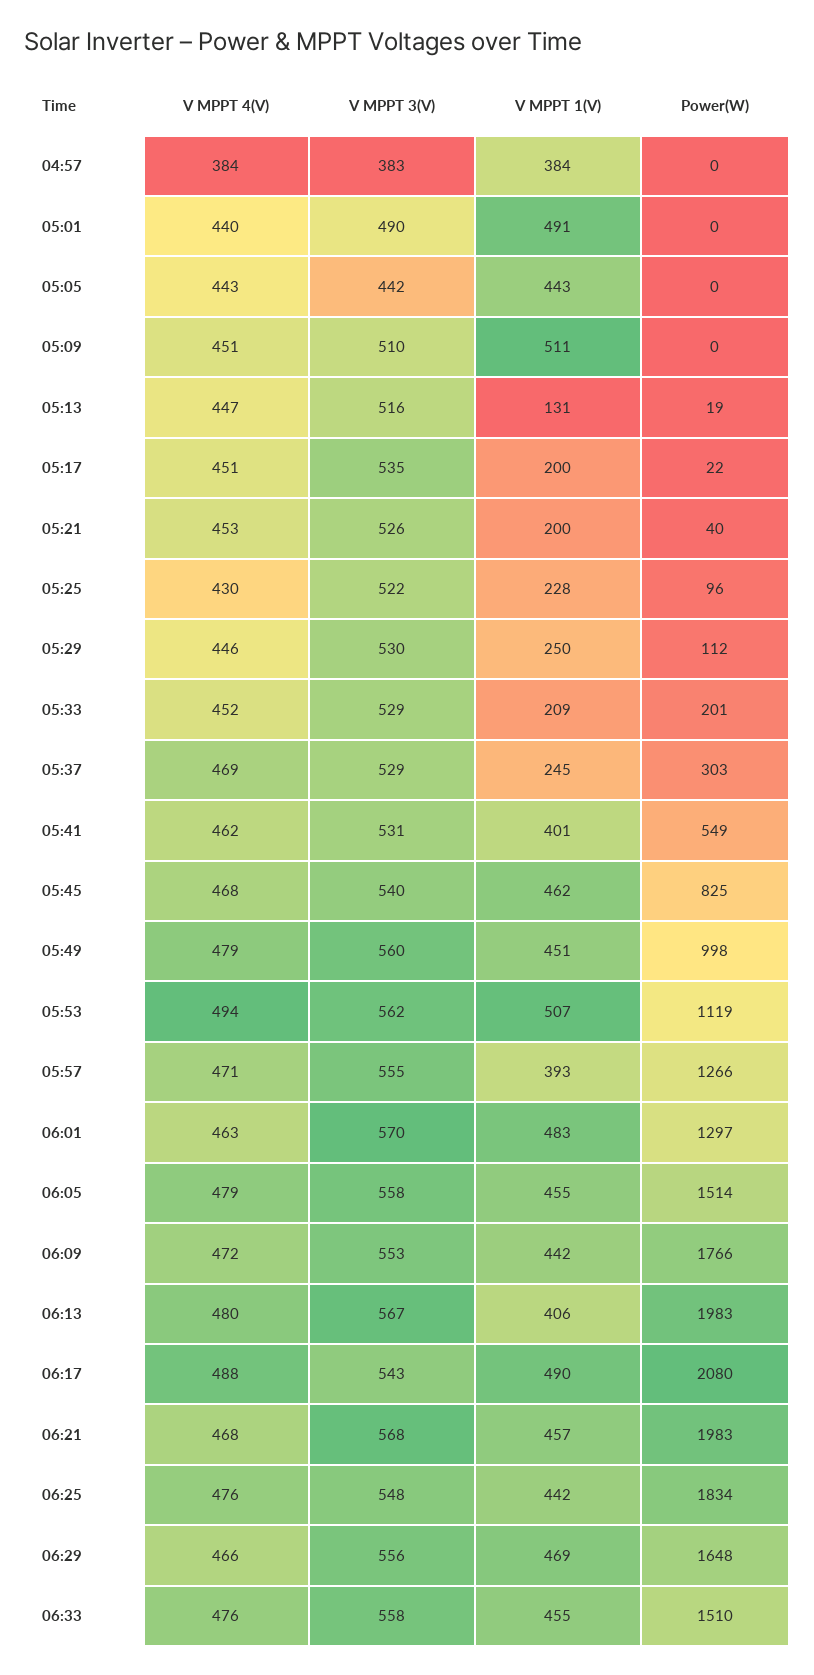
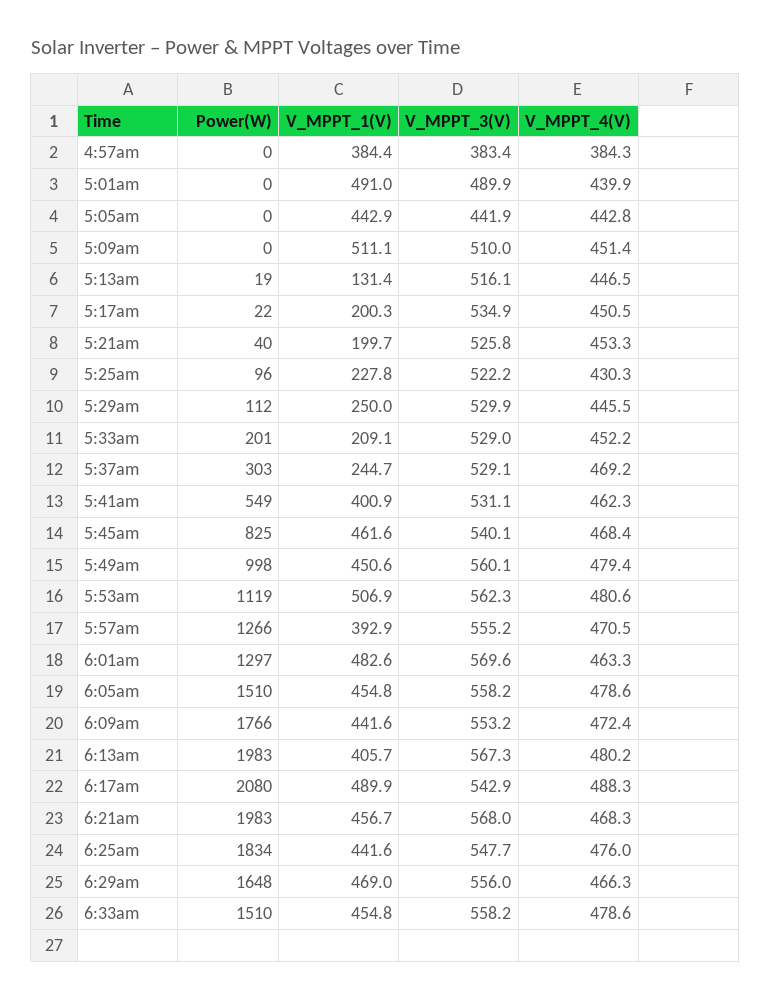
  {
    "V MPPT 4(V)": {
      "04:57": 384.3,
      "05:01": 439.9,
      "05:05": 442.8,
      "05:09": 451.4,
      "05:13": 446.5,
      "05:17": 450.5,
      "05:21": 453.3,
      "05:25": 430.3,
      "05:29": 445.5,
      "05:33": 452.2,
      "05:37": 469.2,
      "05:41": 462.3,
      "05:45": 468.4,
      "05:49": 479.4,
-     "05:53": 494,
+     "05:53": 480.6,
      "05:57": 470.5,
      "06:01": 463.3,
      "06:05": 478.6,
      "06:09": 472.4,
      "06:13": 480.2,
      "06:17": 488.3,
      "06:21": 468.3,
      "06:25": 476,
      "06:29": 466.3,
-     "06:33": 476
+     "06:33": 478.6
    },
    "V MPPT 3(V)": {
      "04:57": 383.4,
      "05:01": 489.9,
      "05:05": 441.9,
      "05:09": 510,
      "05:13": 516.1,
      "05:17": 534.9,
      "05:21": 525.8,
      "05:25": 522.2,
      "05:29": 529.9,
      "05:33": 529,
      "05:37": 529.1,
      "05:41": 531.1,
      "05:45": 540.1,
      "05:49": 560.1,
      "05:53": 562.3,
      "05:57": 555.2,
      "06:01": 569.6,
      "06:05": 558.2,
      "06:09": 553.2,
      "06:13": 567.3,
      "06:17": 542.9,
      "06:21": 568,
      "06:25": 547.7,
      "06:29": 556,
      "06:33": 558.2
    },
    "V MPPT 1(V)": {
      "04:57": 384.4,
      "05:01": 491,
      "05:05": 442.9,
      "05:09": 511.1,
      "05:13": 131.4,
      "05:17": 200.3,
      "05:21": 199.7,
      "05:25": 227.8,
      "05:29": 250,
      "05:33": 209.1,
      "05:37": 244.7,
      "05:41": 400.9,
      "05:45": 461.6,
      "05:49": 450.6,
      "05:53": 506.9,
      "05:57": 392.9,
      "06:01": 482.6,
      "06:05": 454.8,
      "06:09": 441.6,
      "06:13": 405.7,
      "06:17": 489.9,
      "06:21": 456.7,
      "06:25": 441.6,
      "06:29": 469,
      "06:33": 454.8
    },
    "Power(W)": {
      "04:57": 0,
      "05:01": 0,
      "05:05": 0,
      "05:09": 0,
      "05:13": 19,
      "05:17": 22,
      "05:21": 40,
      "05:25": 96,
      "05:29": 112,
      "05:33": 201,
      "05:37": 303,
      "05:41": 549,
      "05:45": 825,
      "05:49": 998,
      "05:53": 1119,
      "05:57": 1266,
      "06:01": 1297,
-     "06:05": 1514,
+     "06:05": 1510,
      "06:09": 1766,
      "06:13": 1983,
      "06:17": 2080,
      "06:21": 1983,
      "06:25": 1834,
      "06:29": 1648,
      "06:33": 1510
    }
  }

